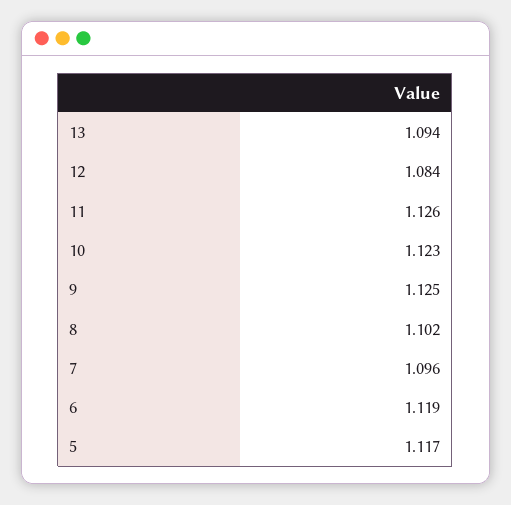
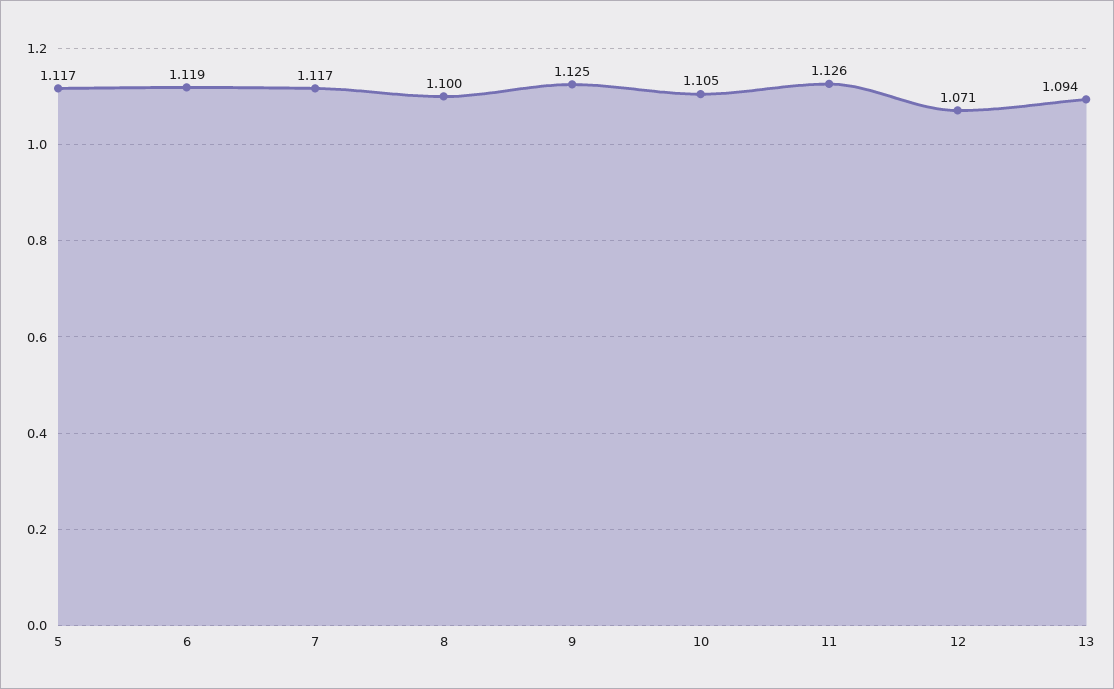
  {
    "13": 1.094,
-   "12": 1.084,
+   "12": 1.071,
    "11": 1.126,
-   "10": 1.123,
+   "10": 1.105,
    "9": 1.125,
-   "8": 1.102,
+   "8": 1.1,
-   "7": 1.096,
+   "7": 1.117,
    "6": 1.119,
    "5": 1.117
  }

